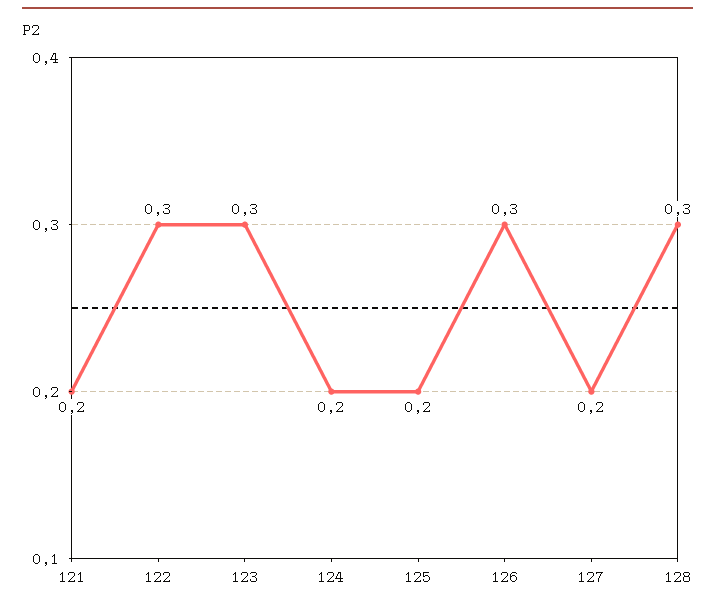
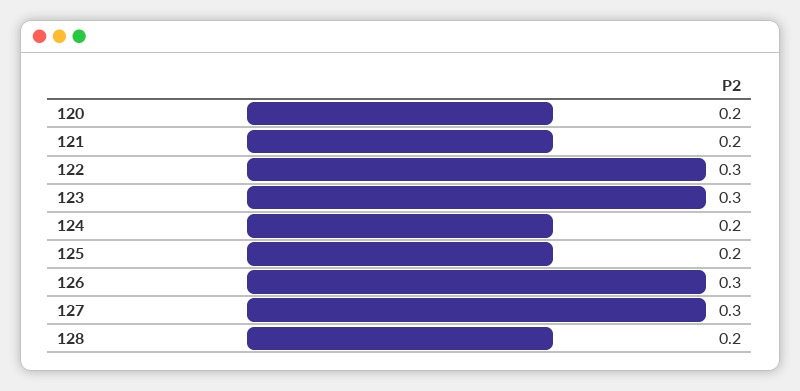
  {
    "121": 0.2,
    "122": 0.3,
    "123": 0.3,
    "124": 0.2,
    "125": 0.2,
    "126": 0.3,
-   "127": 0.2,
+   "127": 0.3,
-   "128": 0.3
+   "128": 0.2,
+   "120": 0.2
  }

